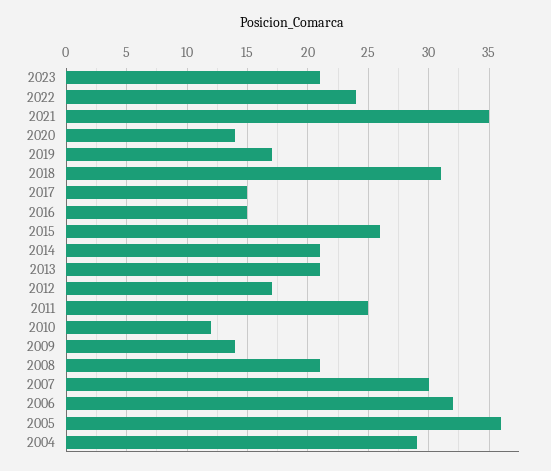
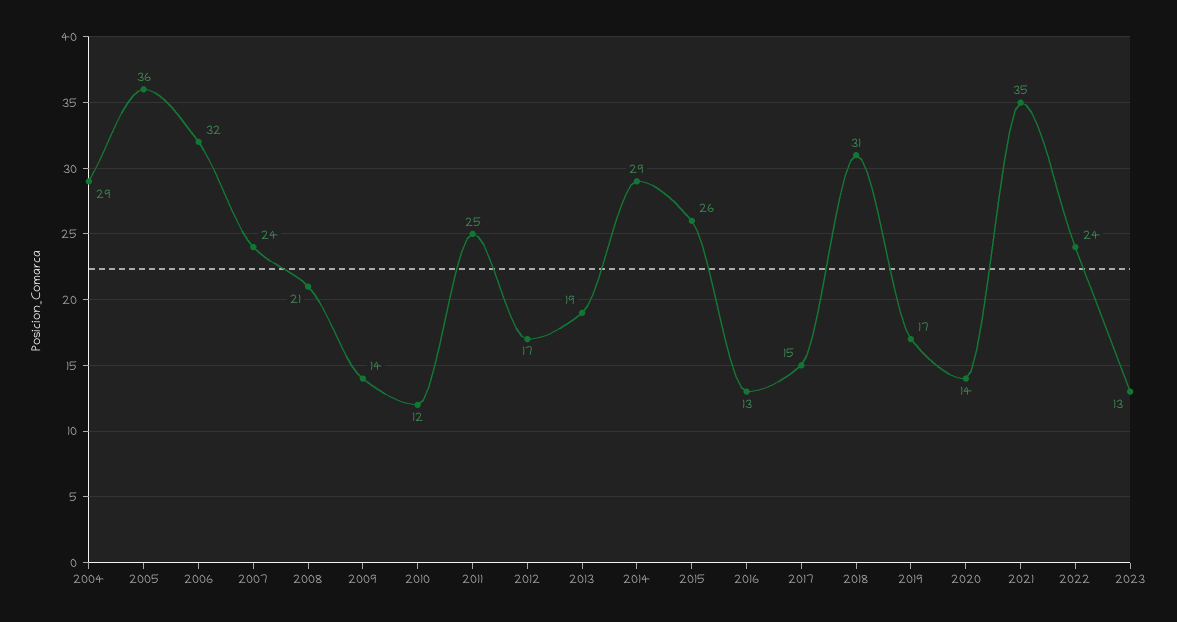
  {
-   "2023": 21,
+   "2023": 13,
    "2022": 24,
    "2021": 35,
    "2020": 14,
    "2019": 17,
    "2018": 31,
    "2017": 15,
-   "2016": 15,
+   "2016": 13,
    "2015": 26,
-   "2014": 21,
+   "2014": 29,
-   "2013": 21,
+   "2013": 19,
    "2012": 17,
    "2011": 25,
    "2010": 12,
    "2009": 14,
    "2008": 21,
-   "2007": 30,
+   "2007": 24,
    "2006": 32,
    "2005": 36,
    "2004": 29
  }

